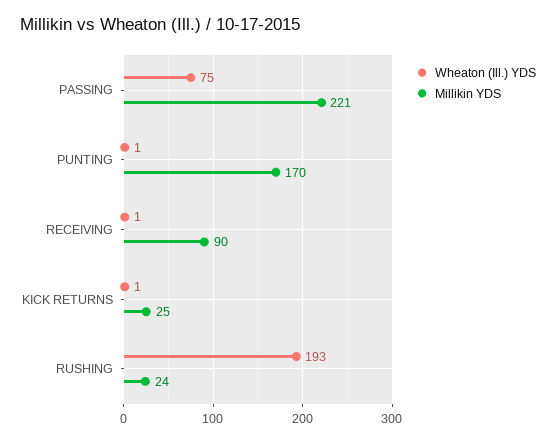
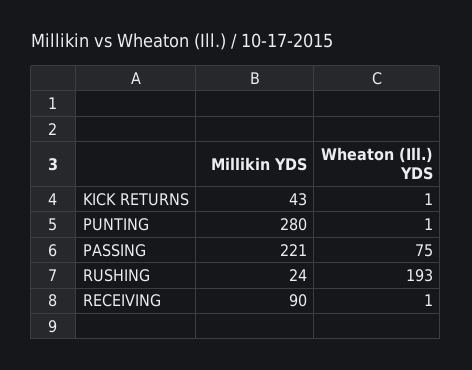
  {
    "Wheaton (Ill.) YDS": {
      "PASSING": 75,
      "PUNTING": 1,
      "RECEIVING": 1,
      "KICK RETURNS": 1,
      "RUSHING": 193
    },
    "Millikin YDS": {
      "PASSING": 221,
-     "PUNTING": 170,
+     "PUNTING": 280,
      "RECEIVING": 90,
-     "KICK RETURNS": 25,
+     "KICK RETURNS": 43,
      "RUSHING": 24
    }
  }

